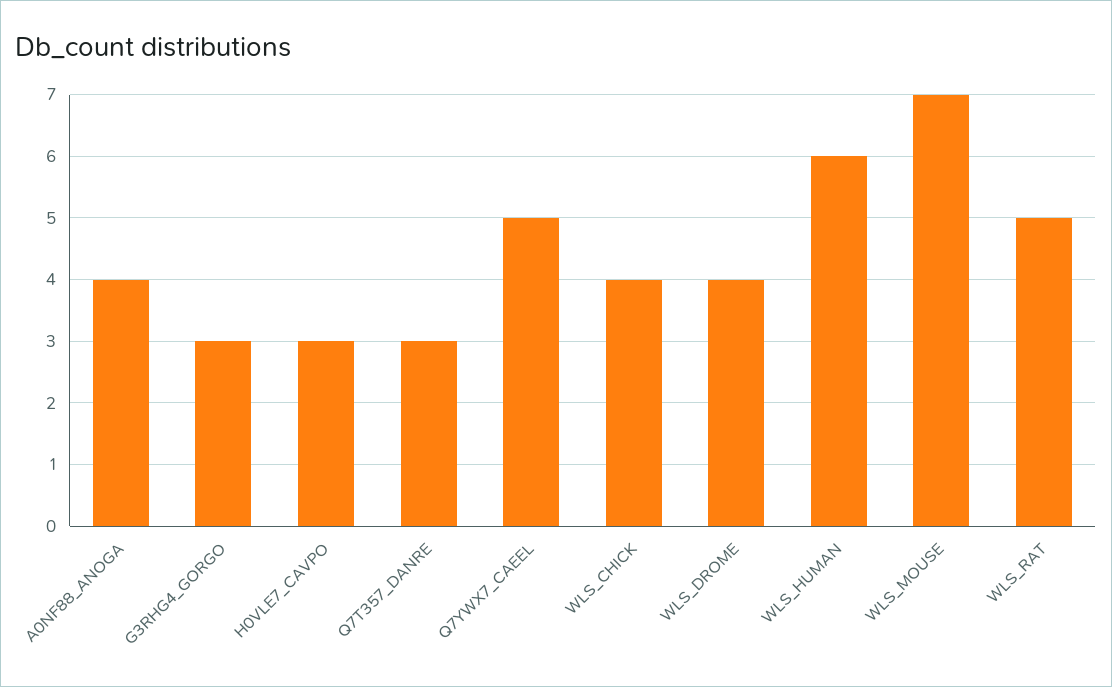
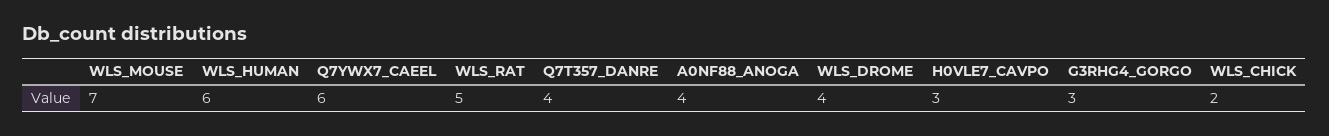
  {
    "A0NF88_ANOGA": 4,
    "G3RHG4_GORGO": 3,
    "H0VLE7_CAVPO": 3,
-   "Q7T357_DANRE": 3,
+   "Q7T357_DANRE": 4,
-   "Q7YWX7_CAEEL": 5,
+   "Q7YWX7_CAEEL": 6,
-   "WLS_CHICK": 4,
+   "WLS_CHICK": 2,
    "WLS_DROME": 4,
    "WLS_HUMAN": 6,
    "WLS_MOUSE": 7,
    "WLS_RAT": 5
  }

